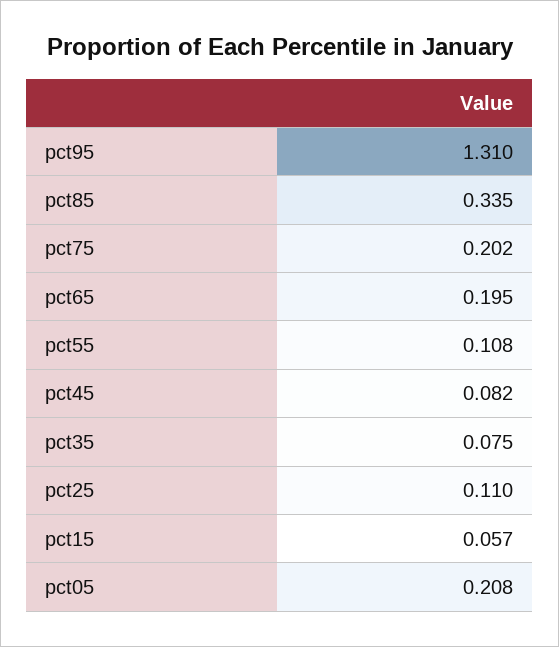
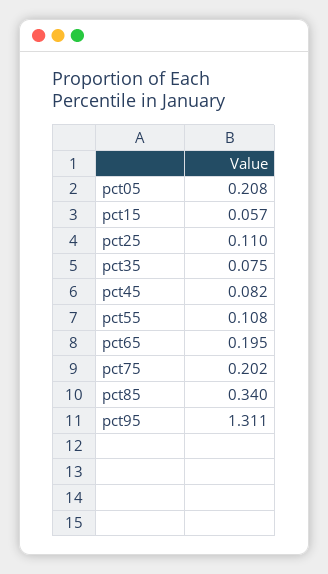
  {
-   "pct95": 1.31,
+   "pct95": 1.311,
-   "pct85": 0.335,
+   "pct85": 0.34,
    "pct75": 0.202,
    "pct65": 0.195,
    "pct55": 0.108,
    "pct45": 0.082,
    "pct35": 0.075,
    "pct25": 0.11,
    "pct15": 0.057,
    "pct05": 0.208
  }

